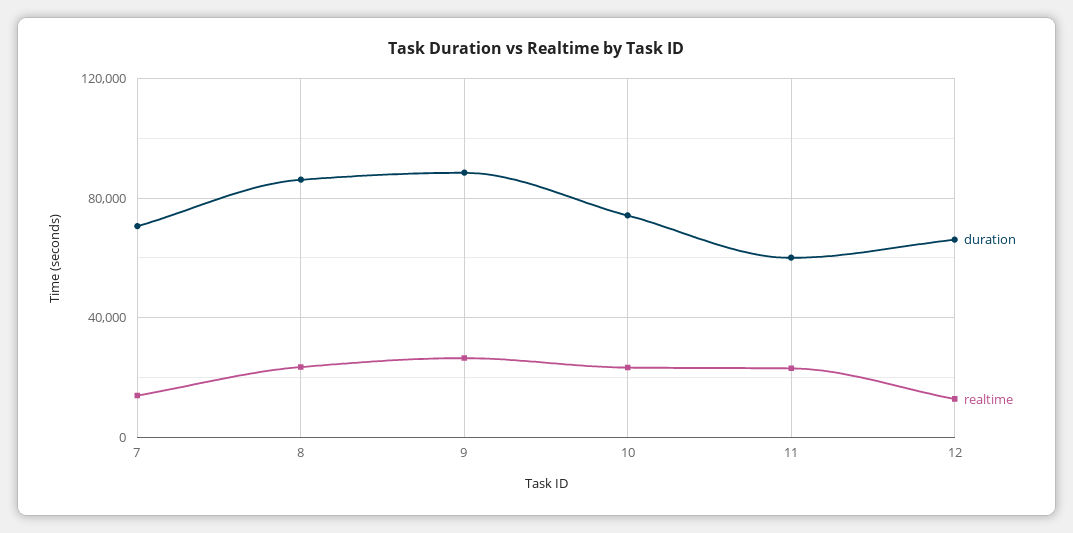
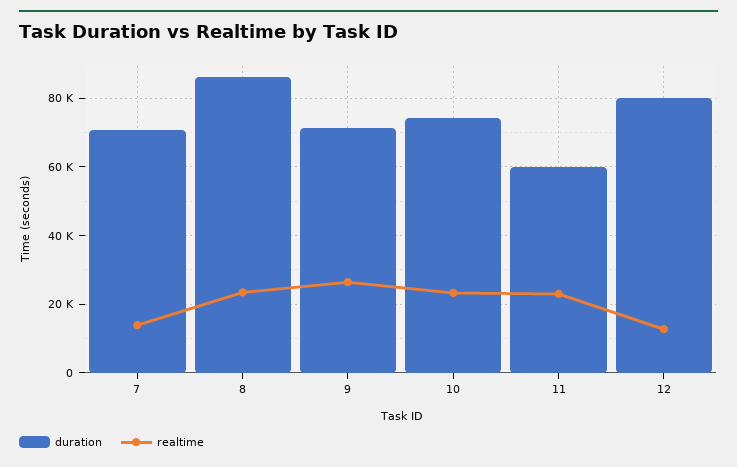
  {
    "duration": {
      "7": 70000,
      "8": 86000,
-     "9": 90000,
+     "9": 72000,
      "10": 74000,
      "11": 60000,
-     "12": 65000
+     "12": 80000
    },
    "realtime": {
      "7": 14000,
      "8": 24000,
      "9": 26000,
      "10": 24000,
      "11": 24000,
      "12": 12000
    }
  }

